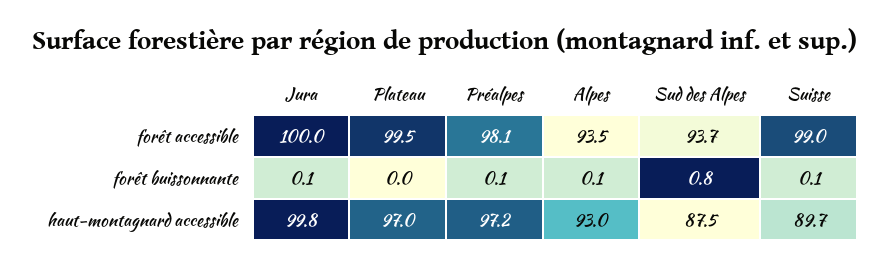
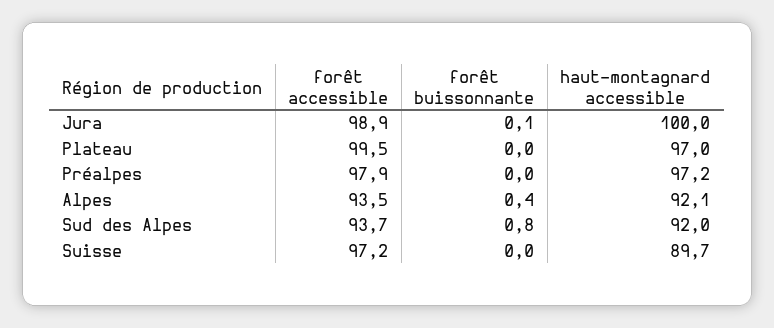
  {
    "Jura": {
-     "forêt accessible": 100,
+     "forêt accessible": 98.9,
      "forêt buissonnante": 0.1,
-     "haut-montagnard accessible": 99.8
+     "haut-montagnard accessible": 100
    },
    "Plateau": {
      "forêt accessible": 99.5,
      "forêt buissonnante": 0,
      "haut-montagnard accessible": 97
    },
    "Préalpes": {
-     "forêt accessible": 98.1,
+     "forêt accessible": 97.9,
-     "forêt buissonnante": 0.1,
+     "forêt buissonnante": 0,
      "haut-montagnard accessible": 97.2
    },
    "Alpes": {
      "forêt accessible": 93.5,
-     "forêt buissonnante": 0.1,
+     "forêt buissonnante": 0.4,
-     "haut-montagnard accessible": 93
+     "haut-montagnard accessible": 92.1
    },
    "Sud des Alpes": {
      "forêt accessible": 93.7,
      "forêt buissonnante": 0.8,
-     "haut-montagnard accessible": 87.5
+     "haut-montagnard accessible": 92
    },
    "Suisse": {
-     "forêt accessible": 99,
+     "forêt accessible": 97.2,
-     "forêt buissonnante": 0.1,
+     "forêt buissonnante": 0,
      "haut-montagnard accessible": 89.7
    }
  }

